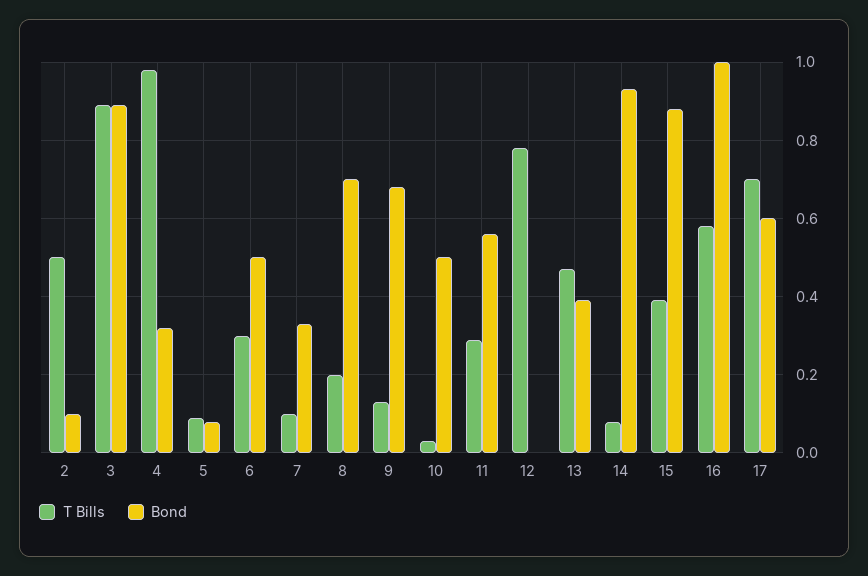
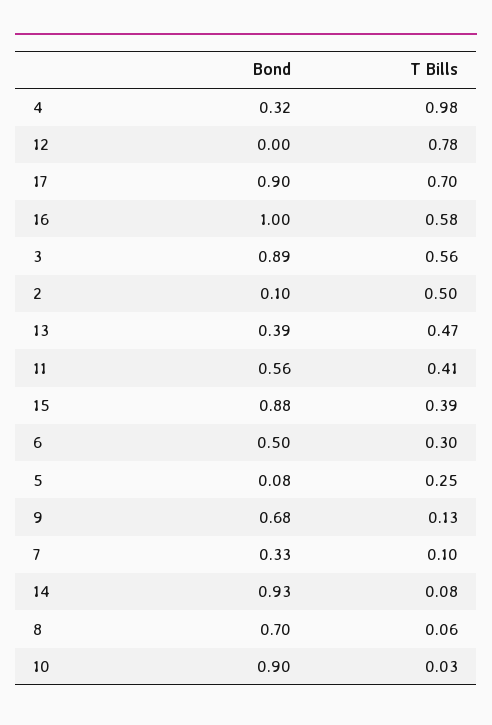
  {
    "T Bills": {
      "2": 0.5,
-     "3": 0.9,
+     "3": 0.56,
      "4": 0.98,
-     "5": 0.1,
+     "5": 0.25,
      "6": 0.3,
      "7": 0.1,
-     "8": 0.2,
+     "8": 0.06,
      "9": 0.13,
      "10": 0.03,
-     "11": 0.3,
+     "11": 0.41,
      "12": 0.78,
      "13": 0.47,
      "14": 0.08,
      "15": 0.39,
      "16": 0.58,
      "17": 0.7
    },
    "Bond": {
      "2": 0.1,
      "3": 0.89,
      "4": 0.32,
      "5": 0.08,
      "6": 0.5,
      "7": 0.33,
      "8": 0.7,
      "9": 0.68,
-     "10": 0.5,
+     "10": 0.9,
      "11": 0.56,
      "12": 0,
      "13": 0.39,
      "14": 0.93,
      "15": 0.88,
      "16": 1,
-     "17": 0.6
+     "17": 0.9
    }
  }

